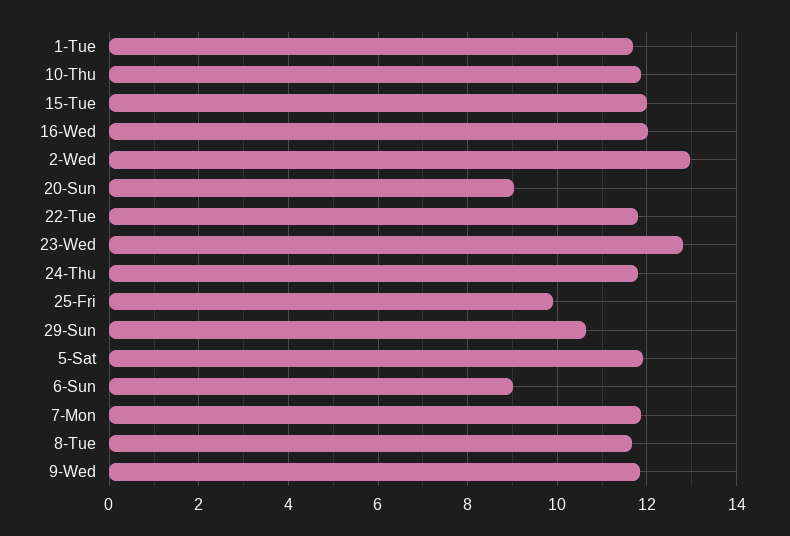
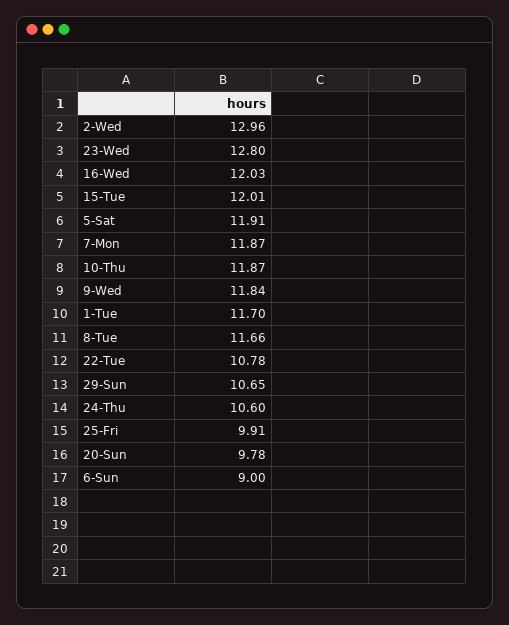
  {
    "1-Tue": 11.7,
    "10-Thu": 11.87,
    "15-Tue": 12.01,
    "16-Wed": 12.03,
    "2-Wed": 12.96,
-   "20-Sun": 9,
+   "20-Sun": 9.78,
-   "22-Tue": 11.8,
+   "22-Tue": 10.78,
    "23-Wed": 12.8,
-   "24-Thu": 11.8,
+   "24-Thu": 10.6,
    "25-Fri": 9.91,
    "29-Sun": 10.65,
    "5-Sat": 11.91,
    "6-Sun": 9,
    "7-Mon": 11.87,
    "8-Tue": 11.66,
    "9-Wed": 11.84
  }

